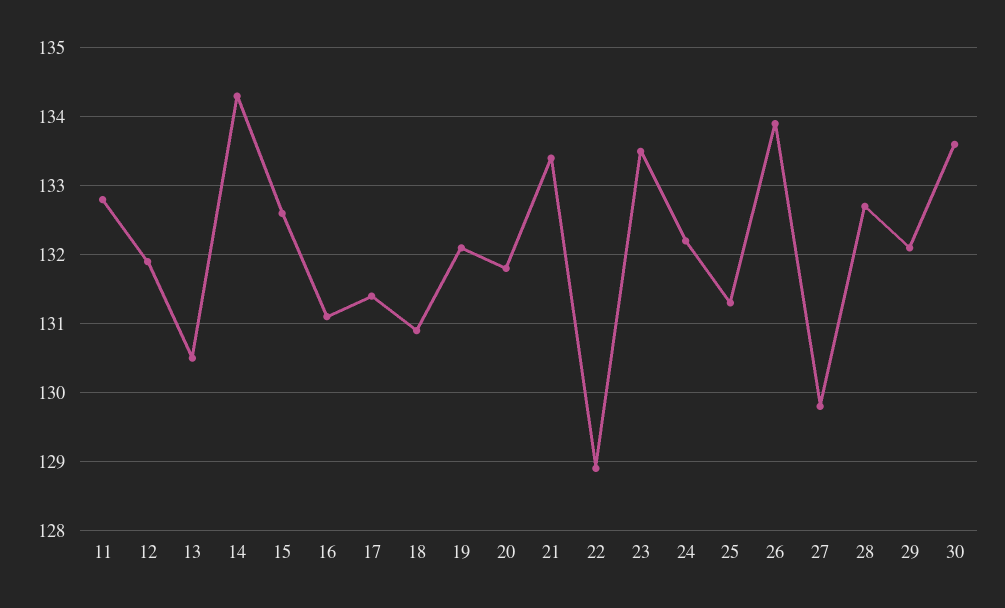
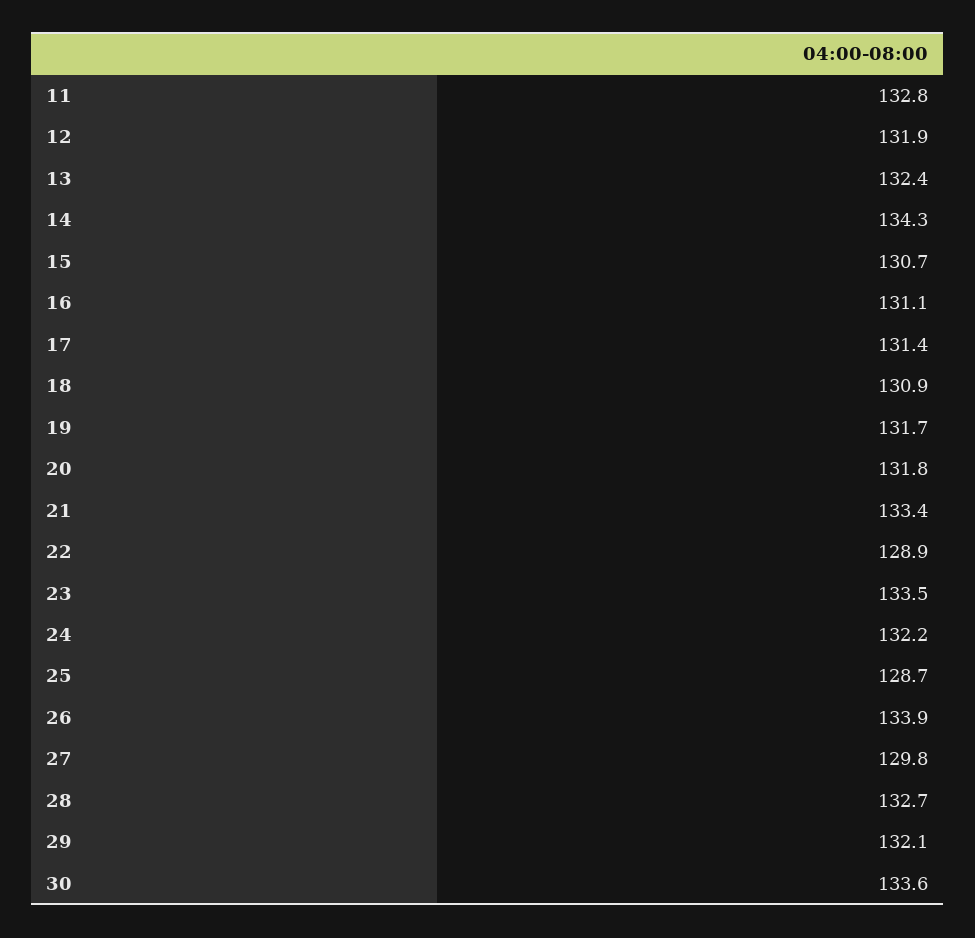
  {
    "11": 132.8,
    "12": 131.9,
-   "13": 130.5,
+   "13": 132.4,
    "14": 134.3,
-   "15": 132.6,
+   "15": 130.7,
    "16": 131.1,
    "17": 131.4,
    "18": 130.9,
-   "19": 132.1,
+   "19": 131.7,
    "20": 131.8,
    "21": 133.4,
    "22": 128.9,
    "23": 133.5,
    "24": 132.2,
-   "25": 131.3,
+   "25": 128.7,
    "26": 133.9,
    "27": 129.8,
    "28": 132.7,
    "29": 132.1,
    "30": 133.6
  }

